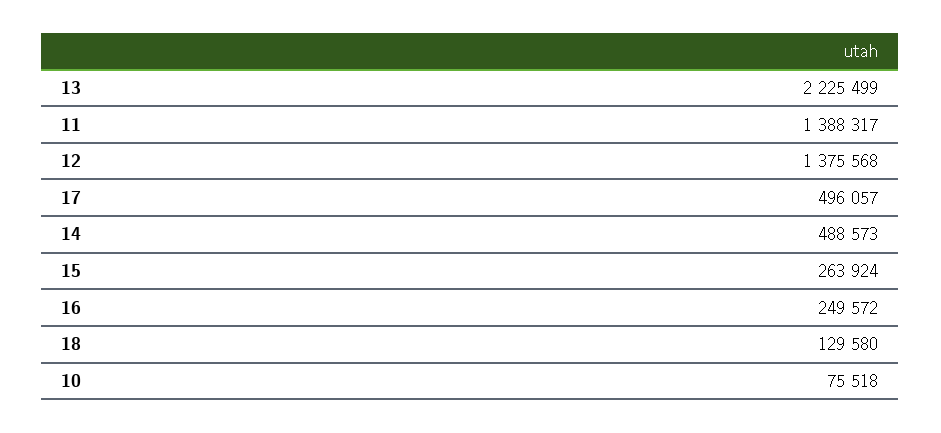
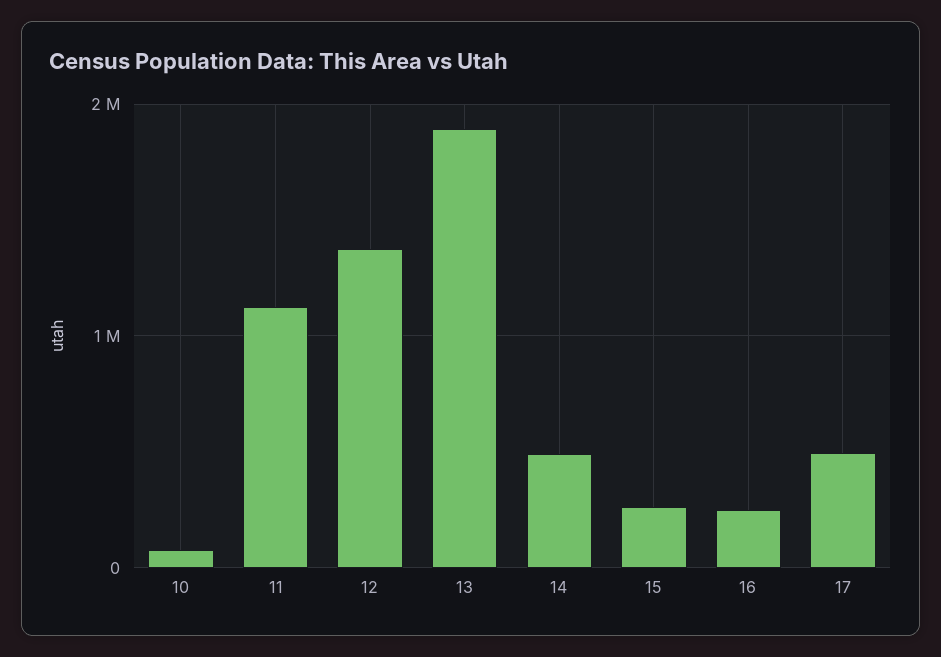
  {
-   "13": 2225499,
+   "13": 1900000,
-   "11": 1388317,
+   "11": 1100000,
    "12": 1375568,
    "17": 496057,
    "14": 488573,
    "15": 263924,
    "16": 249572,
-   "18": 129580,
    "10": 75518
  }

